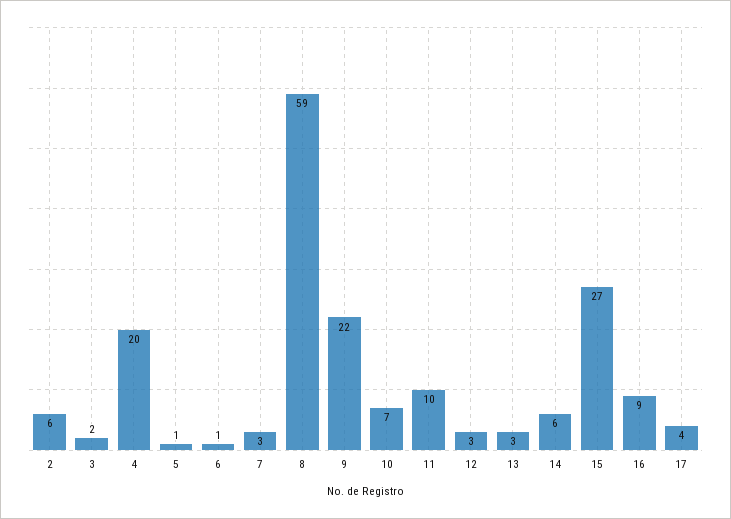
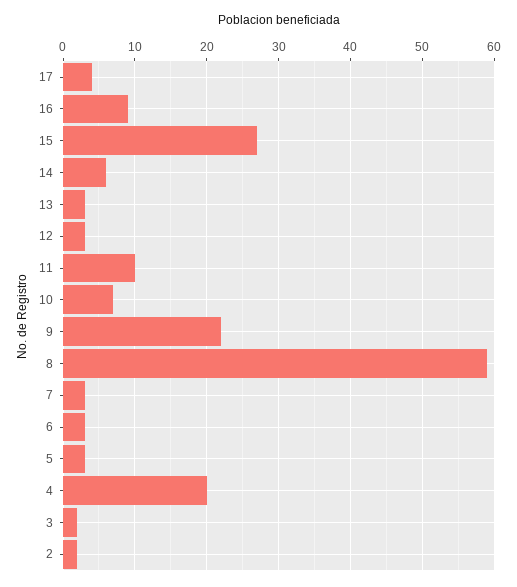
  {
-   "2": 6,
+   "2": 2,
    "3": 2,
    "4": 20,
-   "5": 1,
+   "5": 3,
-   "6": 1,
+   "6": 3,
    "7": 3,
    "8": 59,
    "9": 22,
    "10": 7,
    "11": 10,
    "12": 3,
    "13": 3,
    "14": 6,
    "15": 27,
    "16": 9,
    "17": 4
  }

